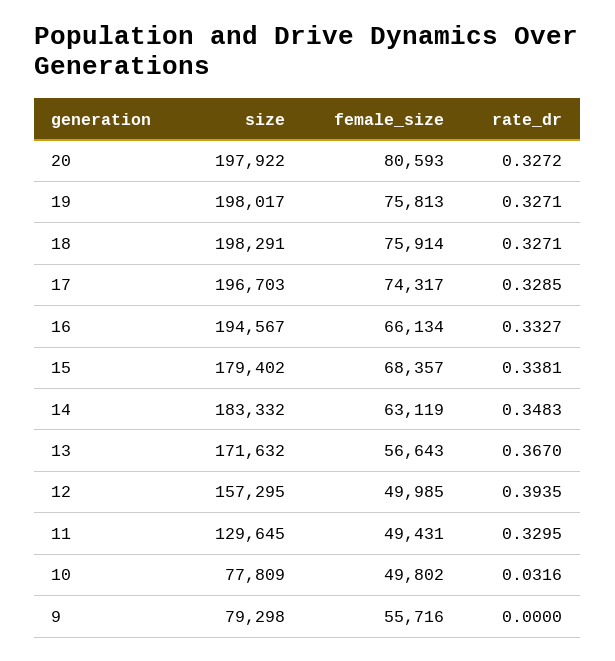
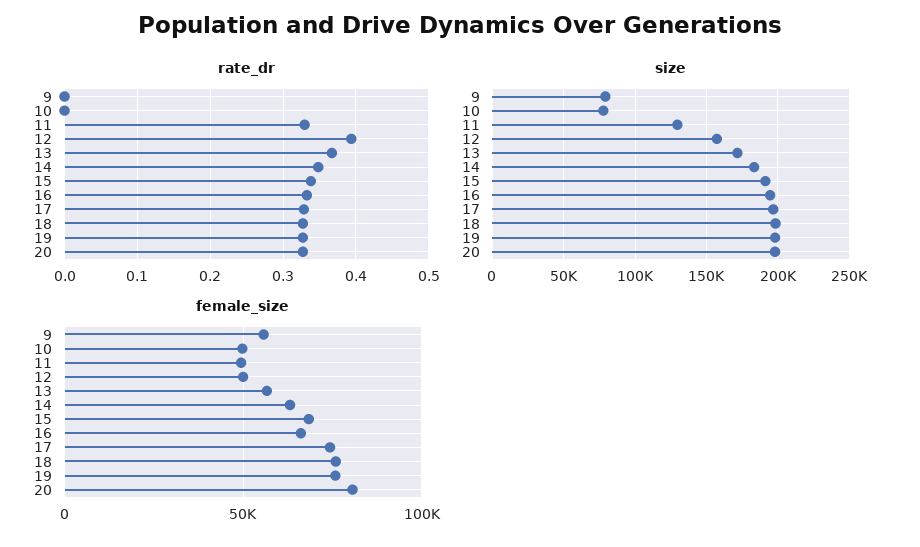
  {
    "size": {
      "20": 197922,
      "19": 198017,
      "18": 198291,
      "17": 196703,
      "16": 194567,
-     "15": 179402,
+     "15": 190000,
      "14": 183332,
      "13": 171632,
      "12": 157295,
      "11": 129645,
      "10": 77809,
      "9": 79298
    },
    "female_size": {
      "20": 80593,
      "19": 75813,
      "18": 75914,
      "17": 74317,
      "16": 66134,
      "15": 68357,
      "14": 63119,
      "13": 56643,
      "12": 49985,
      "11": 49431,
      "10": 49802,
      "9": 55716
    },
    "rate_dr": {
      "20": 0.3272,
      "19": 0.3271,
      "18": 0.3271,
      "17": 0.3285,
      "16": 0.3327,
      "15": 0.3381,
      "14": 0.3483,
      "13": 0.367,
      "12": 0.3935,
      "11": 0.3295,
-     "10": 0.0316,
+     "10": 0,
      "9": 0
    }
  }

